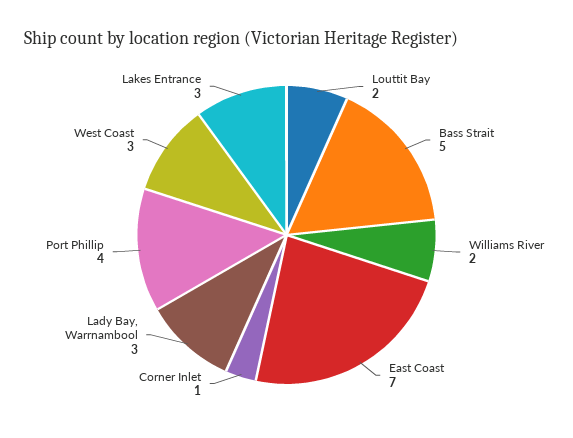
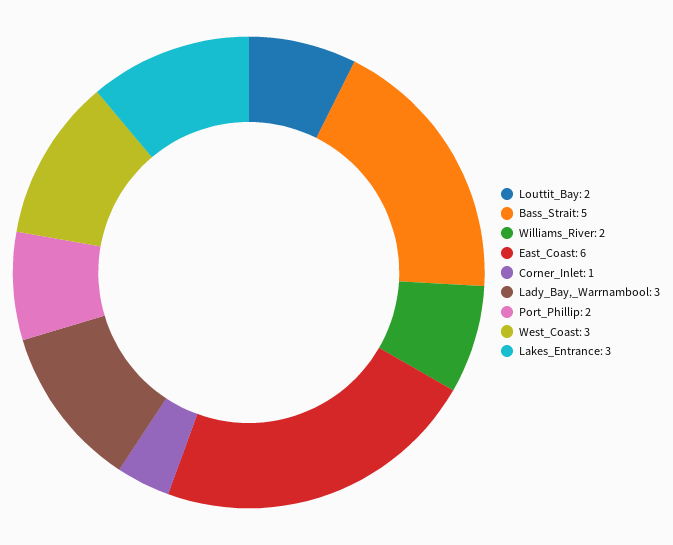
  {
    "Louttit Bay": 2,
    "Bass Strait": 5,
    "Williams River": 2,
-   "East Coast": 7,
+   "East Coast": 6,
    "Corner Inlet": 1,
    "Lady Bay, Warrnambool": 3,
-   "Port Phillip": 4,
+   "Port Phillip": 2,
    "West Coast": 3,
    "Lakes Entrance": 3
  }

